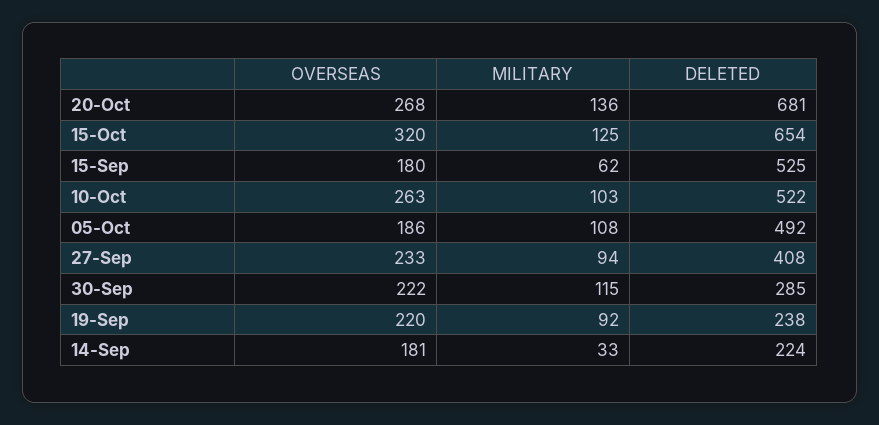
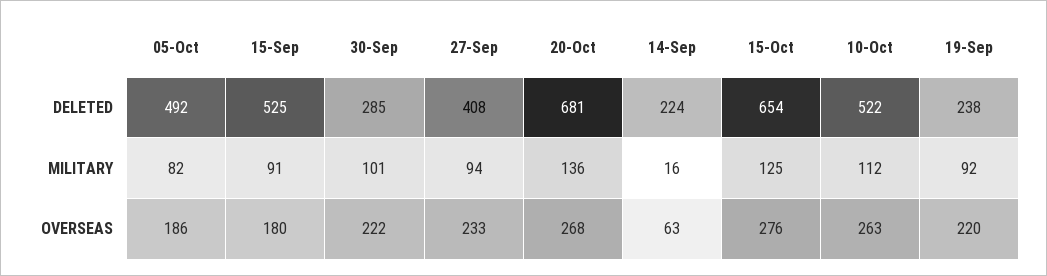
  {
    "OVERSEAS": {
      "20-Oct": 268,
-     "15-Oct": 320,
+     "15-Oct": 276,
      "15-Sep": 180,
      "10-Oct": 263,
      "05-Oct": 186,
      "27-Sep": 233,
      "30-Sep": 222,
      "19-Sep": 220,
-     "14-Sep": 181
+     "14-Sep": 63
    },
    "MILITARY": {
      "20-Oct": 136,
      "15-Oct": 125,
-     "15-Sep": 62,
+     "15-Sep": 91,
-     "10-Oct": 103,
+     "10-Oct": 112,
-     "05-Oct": 108,
+     "05-Oct": 82,
      "27-Sep": 94,
-     "30-Sep": 115,
+     "30-Sep": 101,
      "19-Sep": 92,
-     "14-Sep": 33
+     "14-Sep": 16
    },
    "DELETED": {
      "20-Oct": 681,
      "15-Oct": 654,
      "15-Sep": 525,
      "10-Oct": 522,
      "05-Oct": 492,
      "27-Sep": 408,
      "30-Sep": 285,
      "19-Sep": 238,
      "14-Sep": 224
    }
  }

